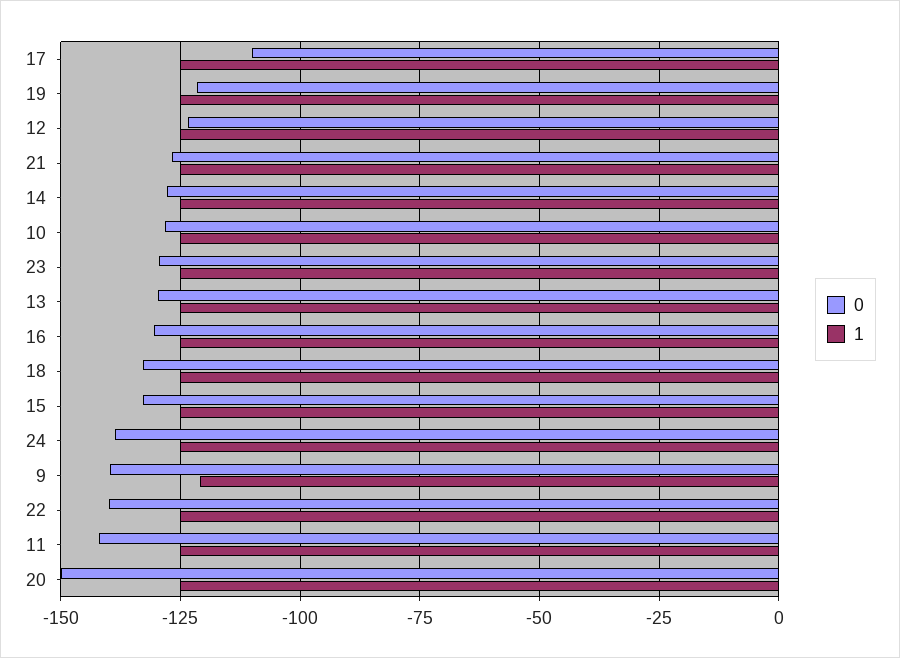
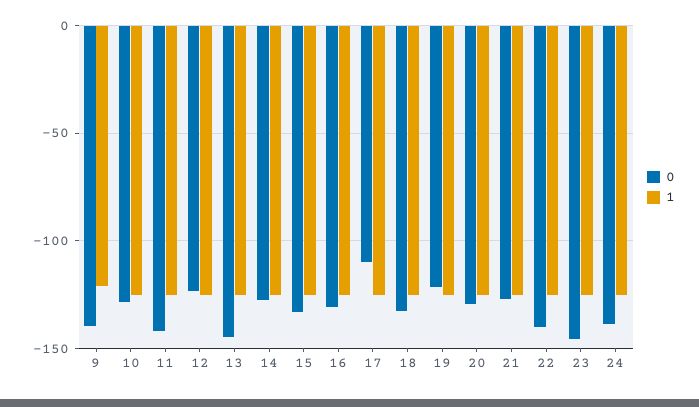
  {
    "0": {
      "17": -110,
      "19": -122.5,
      "12": -122.5,
      "21": -127.5,
      "14": -127.5,
      "10": -127.5,
-     "23": -130,
+     "23": -145,
-     "13": -130,
+     "13": -145,
      "16": -130,
      "18": -132.5,
      "15": -132.5,
      "24": -137.5,
      "9": -140,
      "22": -140,
      "11": -142.5,
-     "20": -150
+     "20": -130
    },
    "1": {
      "17": -125,
      "19": -125,
      "12": -125,
      "21": -125,
      "14": -125,
      "10": -125,
      "23": -125,
      "13": -125,
      "16": -125,
      "18": -125,
      "15": -125,
      "24": -125,
      "9": -120,
      "22": -125,
      "11": -125,
      "20": -125
    }
  }

